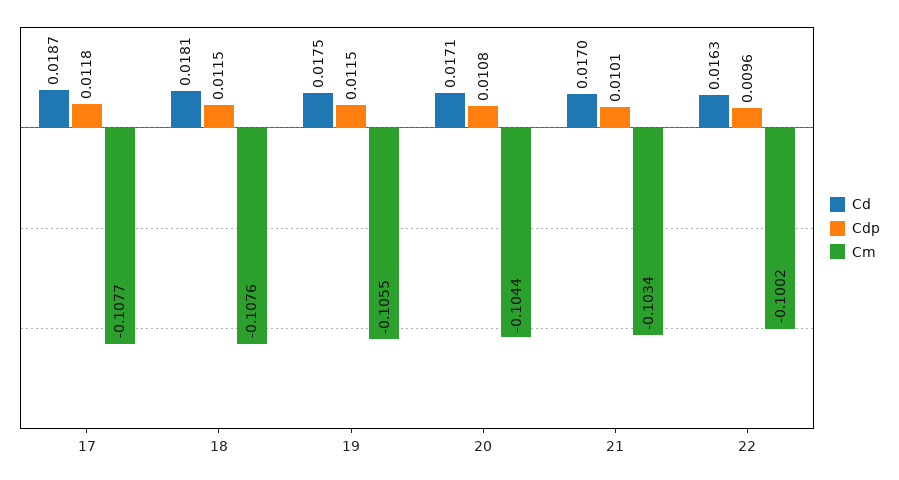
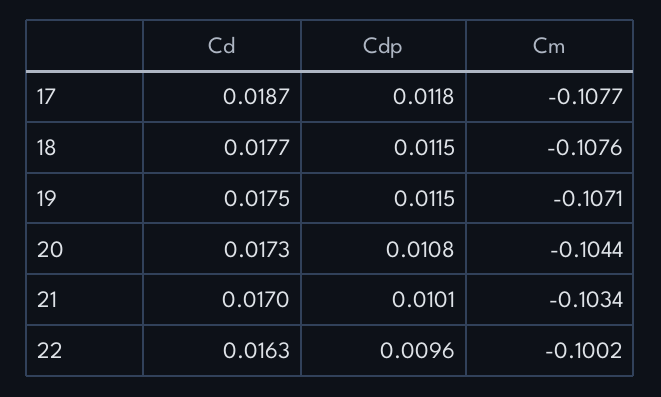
  {
    "Cd": {
      "17": 0.0187,
-     "18": 0.0181,
+     "18": 0.0177,
      "19": 0.0175,
-     "20": 0.0171,
+     "20": 0.0173,
      "21": 0.017,
      "22": 0.0163
    },
    "Cdp": {
      "17": 0.0118,
      "18": 0.0115,
      "19": 0.0115,
      "20": 0.0108,
      "21": 0.0101,
      "22": 0.0096
    },
    "Cm": {
      "17": -0.1077,
      "18": -0.1076,
-     "19": -0.1055,
+     "19": -0.1071,
      "20": -0.1044,
      "21": -0.1034,
      "22": -0.1002
    }
  }

